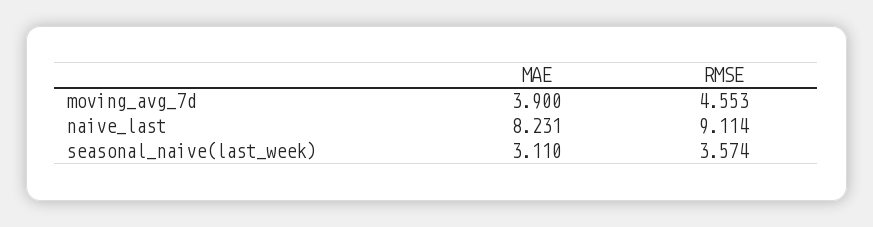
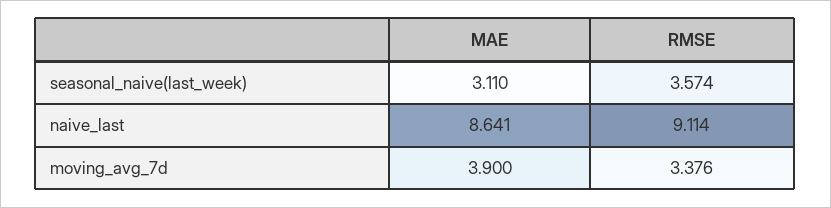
  {
    "MAE": {
      "moving_avg_7d": 3.9,
-     "naive_last": 8.231,
+     "naive_last": 8.641,
      "seasonal_naive(last_week)": 3.11
    },
    "RMSE": {
-     "moving_avg_7d": 4.553,
+     "moving_avg_7d": 3.376,
      "naive_last": 9.114,
      "seasonal_naive(last_week)": 3.574
    }
  }

